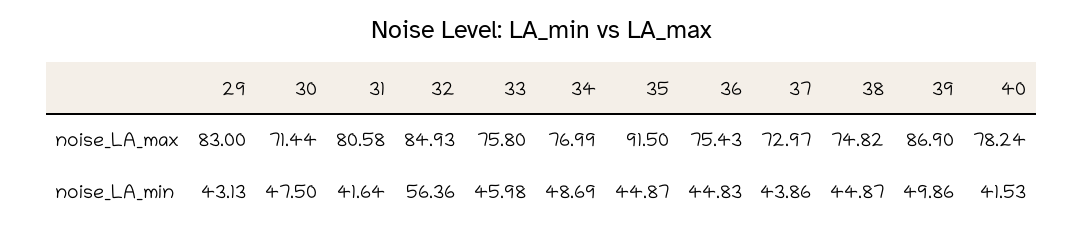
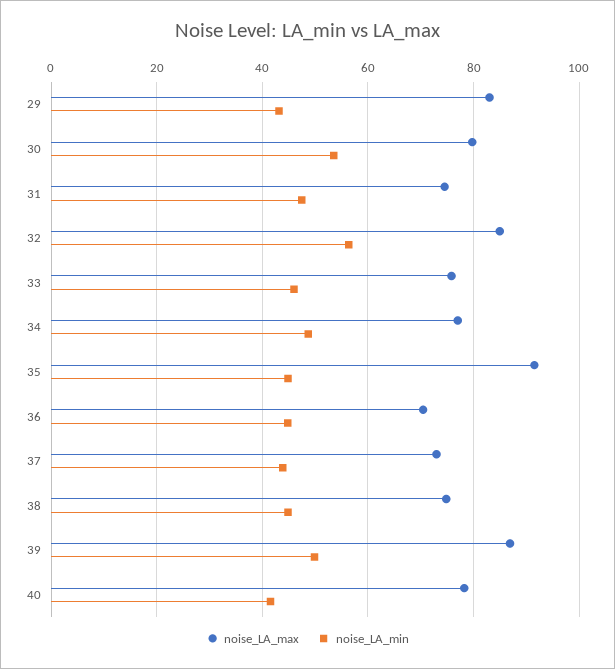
  {
    "noise_LA_max": {
      "29": 83,
-     "30": 71.44,
+     "30": 80,
-     "31": 80.58,
+     "31": 74,
      "32": 84.93,
      "33": 75.8,
      "34": 76.99,
      "35": 91.5,
-     "36": 75.43,
+     "36": 70,
      "37": 72.97,
      "38": 74.82,
      "39": 86.9,
      "40": 78.24
    },
    "noise_LA_min": {
      "29": 43.13,
-     "30": 47.5,
+     "30": 54,
-     "31": 41.64,
+     "31": 48,
      "32": 56.36,
      "33": 45.98,
      "34": 48.69,
      "35": 44.87,
      "36": 44.83,
      "37": 43.86,
      "38": 44.87,
      "39": 49.86,
      "40": 41.53
    }
  }

